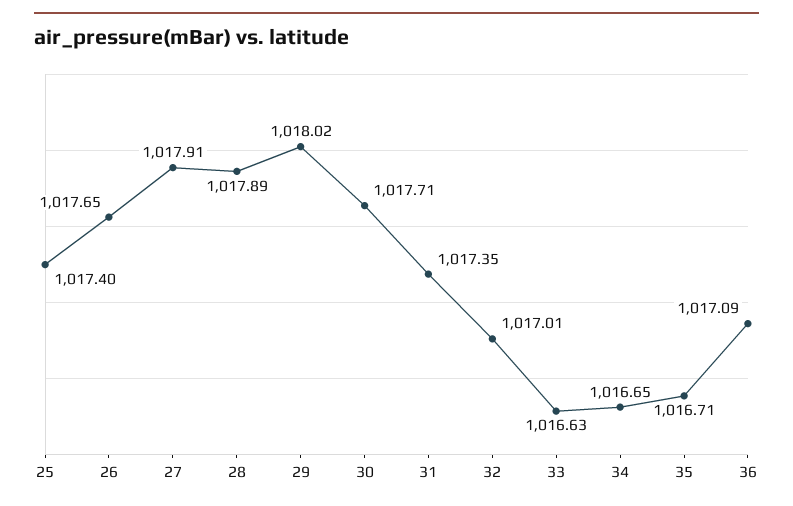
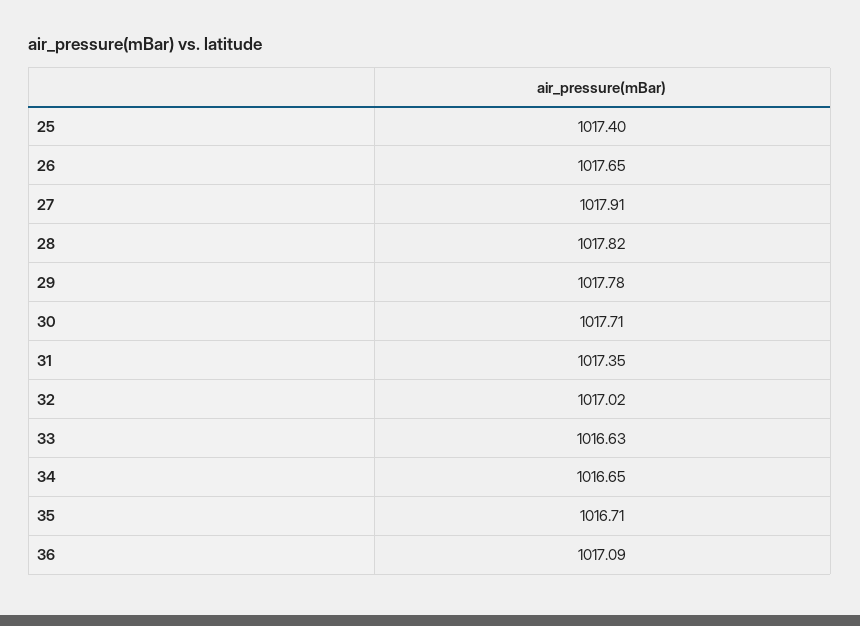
  {
    "25": 1017.4,
    "26": 1017.65,
    "27": 1017.91,
-   "28": 1017.89,
+   "28": 1017.82,
-   "29": 1018.02,
+   "29": 1017.78,
    "30": 1017.71,
    "31": 1017.35,
-   "32": 1017.01,
+   "32": 1017.02,
    "33": 1016.63,
    "34": 1016.65,
    "35": 1016.71,
    "36": 1017.09
  }

